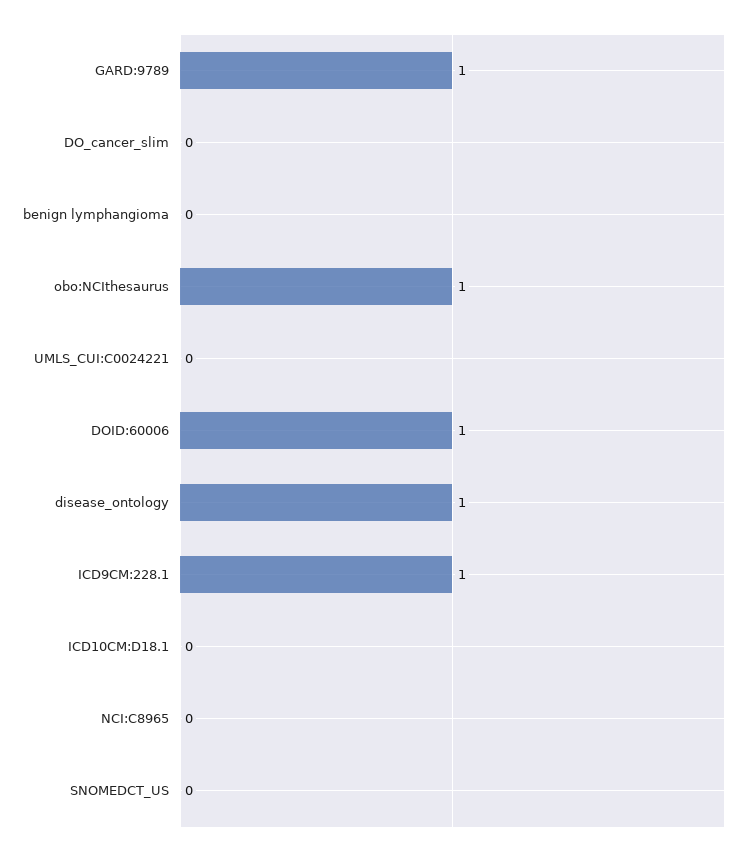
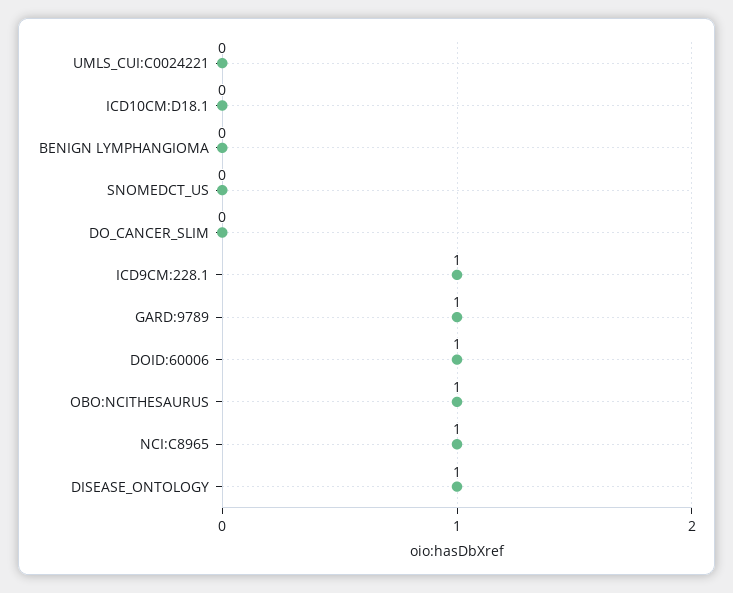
  {
    "GARD:9789": 1,
    "DO_cancer_slim": 0,
    "benign lymphangioma": 0,
    "obo:NCIthesaurus": 1,
    "UMLS_CUI:C0024221": 0,
    "DOID:60006": 1,
    "disease_ontology": 1,
    "ICD9CM:228.1": 1,
    "ICD10CM:D18.1": 0,
-   "NCI:C8965": 0,
+   "NCI:C8965": 1,
    "SNOMEDCT_US": 0
  }

